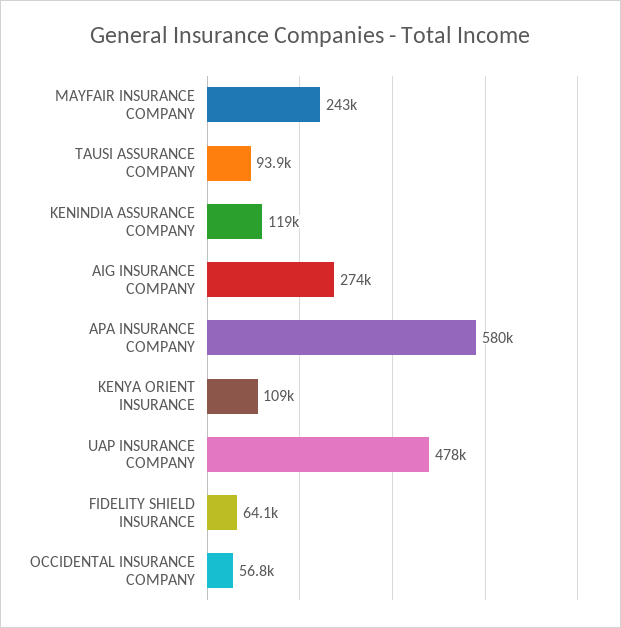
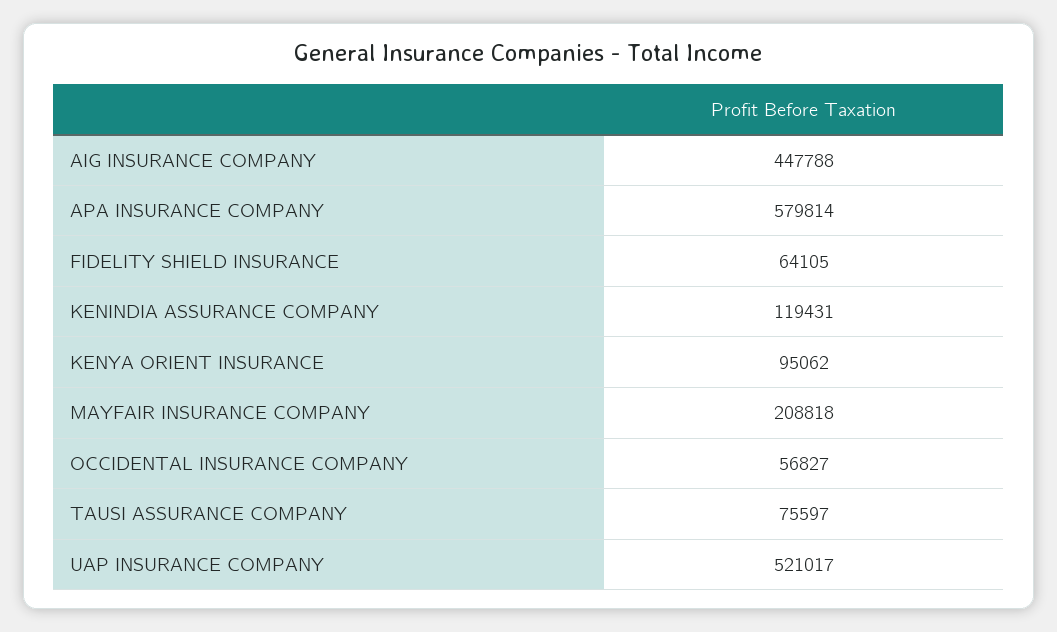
  {
-   "MAYFAIR INSURANCE COMPANY": 243000,
+   "MAYFAIR INSURANCE COMPANY": 208818,
-   "TAUSI ASSURANCE COMPANY": 93900,
+   "TAUSI ASSURANCE COMPANY": 75597,
    "KENINDIA ASSURANCE COMPANY": 119431,
-   "AIG INSURANCE COMPANY": 274000,
+   "AIG INSURANCE COMPANY": 447788,
    "APA INSURANCE COMPANY": 579814,
-   "KENYA ORIENT INSURANCE": 109000,
+   "KENYA ORIENT INSURANCE": 95062,
-   "UAP INSURANCE COMPANY": 478000,
+   "UAP INSURANCE COMPANY": 521017,
    "FIDELITY SHIELD INSURANCE": 64105,
    "OCCIDENTAL INSURANCE COMPANY": 56827
  }

